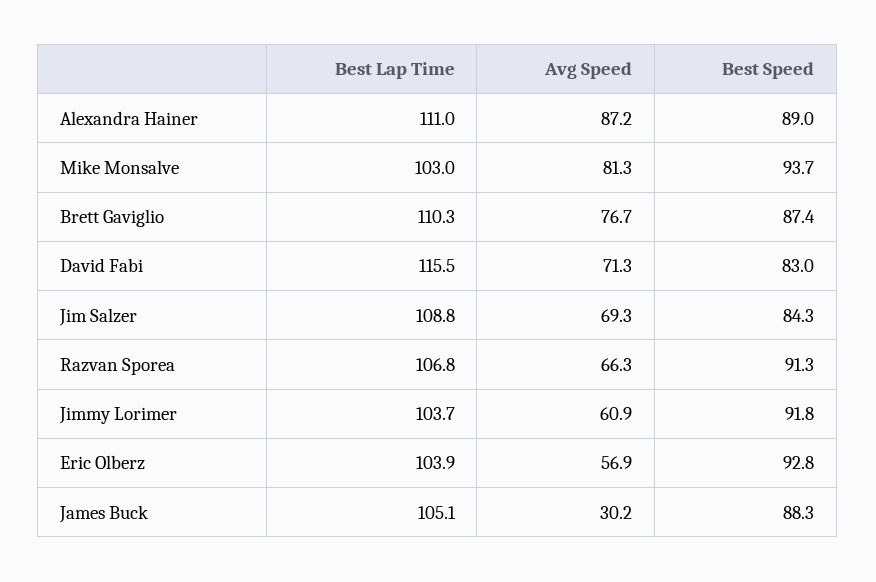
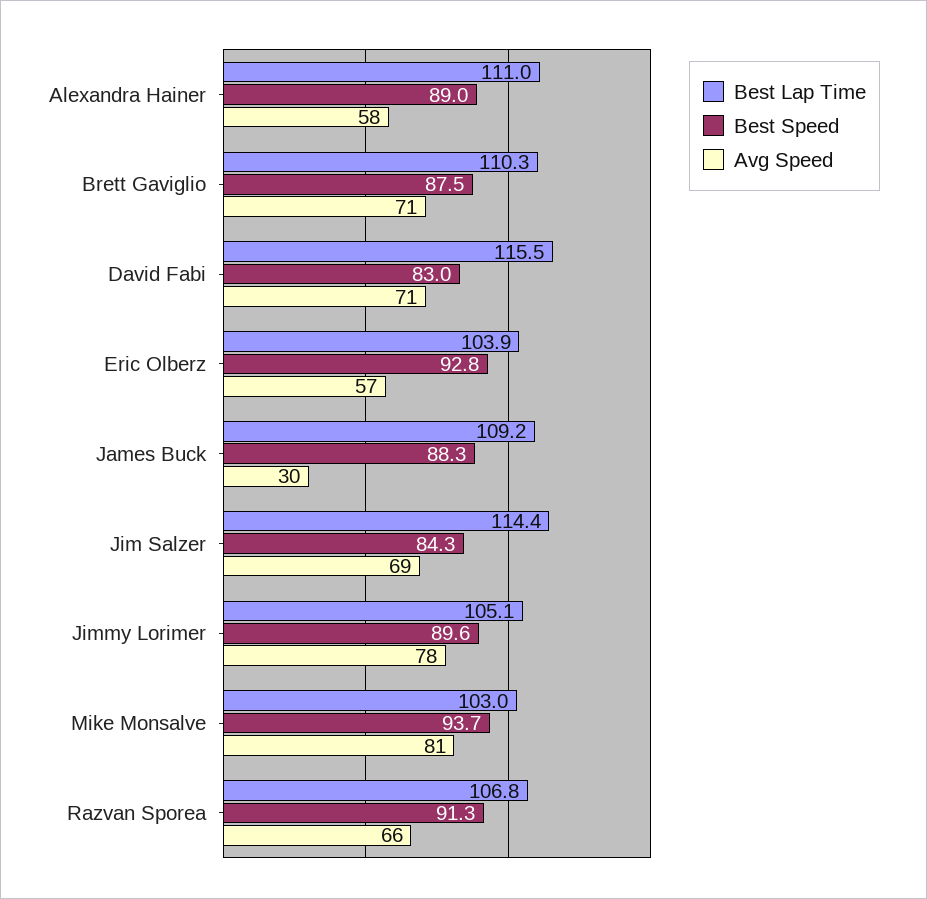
  {
    "Best Lap Time": {
      "Alexandra Hainer": 111,
      "Mike Monsalve": 103,
      "Brett Gaviglio": 110.3,
      "David Fabi": 115.5,
-     "Jim Salzer": 108.8,
+     "Jim Salzer": 114.4,
      "Razvan Sporea": 106.8,
-     "Jimmy Lorimer": 103.7,
+     "Jimmy Lorimer": 105.1,
      "Eric Olberz": 103.9,
-     "James Buck": 105.1
+     "James Buck": 109.2
    },
    "Avg Speed": {
-     "Alexandra Hainer": 87.2,
+     "Alexandra Hainer": 58,
      "Mike Monsalve": 81.3,
-     "Brett Gaviglio": 76.7,
+     "Brett Gaviglio": 71,
      "David Fabi": 71.3,
      "Jim Salzer": 69.3,
      "Razvan Sporea": 66.3,
-     "Jimmy Lorimer": 60.9,
+     "Jimmy Lorimer": 78,
      "Eric Olberz": 56.9,
      "James Buck": 30.2
    },
    "Best Speed": {
      "Alexandra Hainer": 89,
      "Mike Monsalve": 93.7,
-     "Brett Gaviglio": 87.4,
+     "Brett Gaviglio": 87.5,
      "David Fabi": 83,
      "Jim Salzer": 84.3,
      "Razvan Sporea": 91.3,
-     "Jimmy Lorimer": 91.8,
+     "Jimmy Lorimer": 89.6,
      "Eric Olberz": 92.8,
      "James Buck": 88.3
    }
  }

